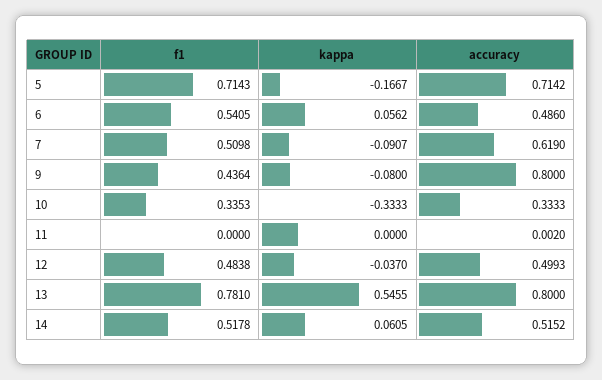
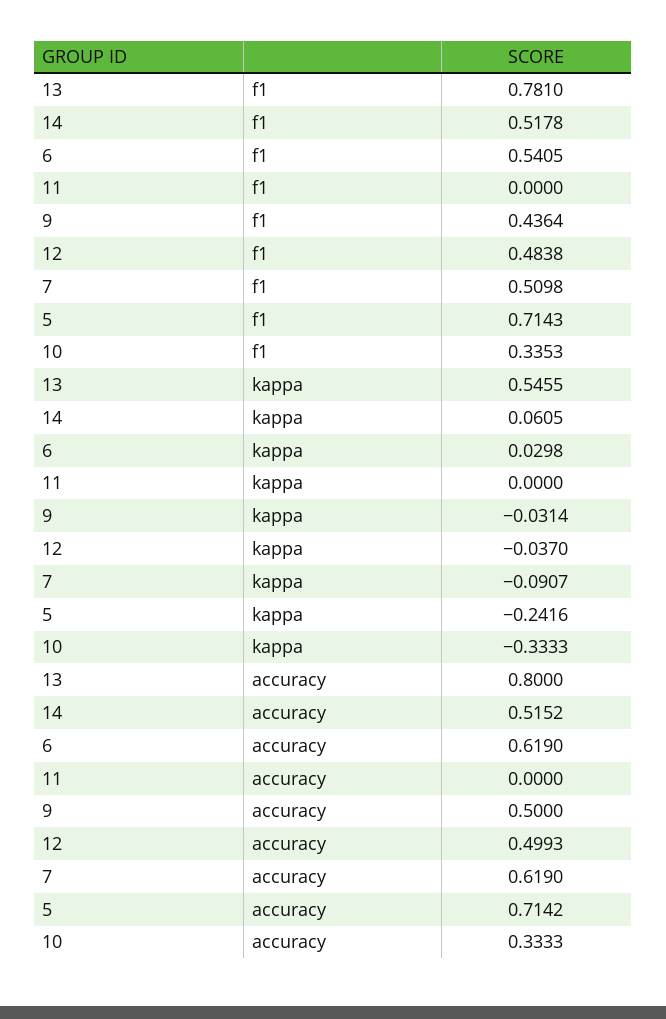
  {
    "f1": {
      "5": 0.7143,
      "6": 0.5405,
      "7": 0.5098,
      "9": 0.4364,
      "10": 0.3353,
      "11": 0,
      "12": 0.4838,
      "13": 0.781,
      "14": 0.5178
    },
    "kappa": {
-     "5": -0.1667,
+     "5": -0.2416,
-     "6": 0.0562,
+     "6": 0.0298,
      "7": -0.0907,
-     "9": -0.08,
+     "9": -0.0314,
      "10": -0.3333,
      "11": 0,
      "12": -0.037,
      "13": 0.5455,
      "14": 0.0605
    },
    "accuracy": {
      "5": 0.7142,
-     "6": 0.486,
+     "6": 0.619,
      "7": 0.619,
-     "9": 0.8,
+     "9": 0.5,
      "10": 0.3333,
-     "11": 0.002,
+     "11": 0,
      "12": 0.4993,
      "13": 0.8,
      "14": 0.5152
    }
  }

